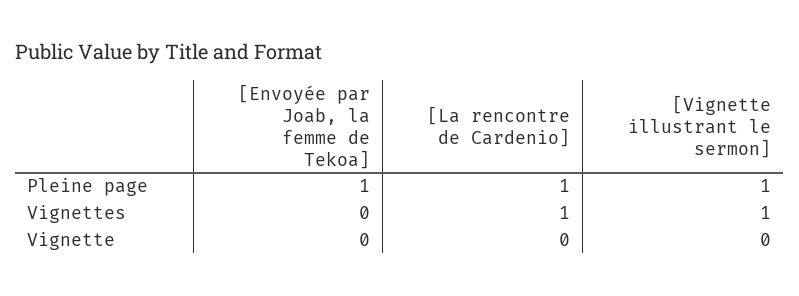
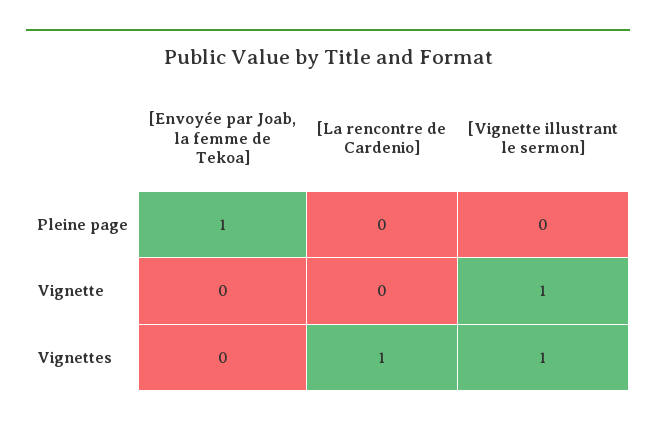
  {
    "[Envoyée par Joab, la femme de Tekoa]": {
      "Pleine page": 1,
      "Vignettes": 0,
      "Vignette": 0
    },
    "[La rencontre de Cardenio]": {
-     "Pleine page": 1,
+     "Pleine page": 0,
      "Vignettes": 1,
      "Vignette": 0
    },
    "[Vignette illustrant le sermon]": {
-     "Pleine page": 1,
+     "Pleine page": 0,
      "Vignettes": 1,
-     "Vignette": 0
+     "Vignette": 1
    }
  }

